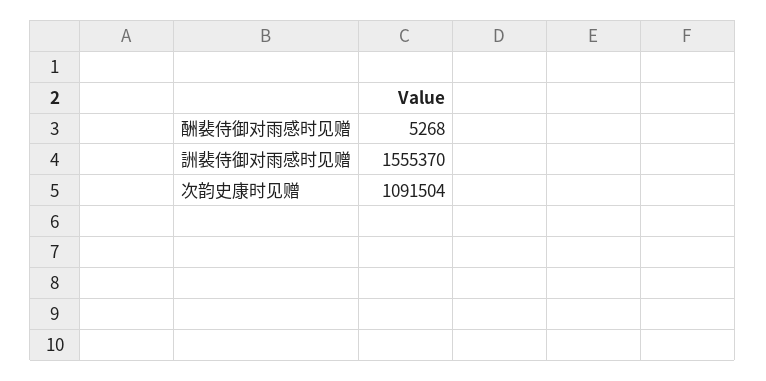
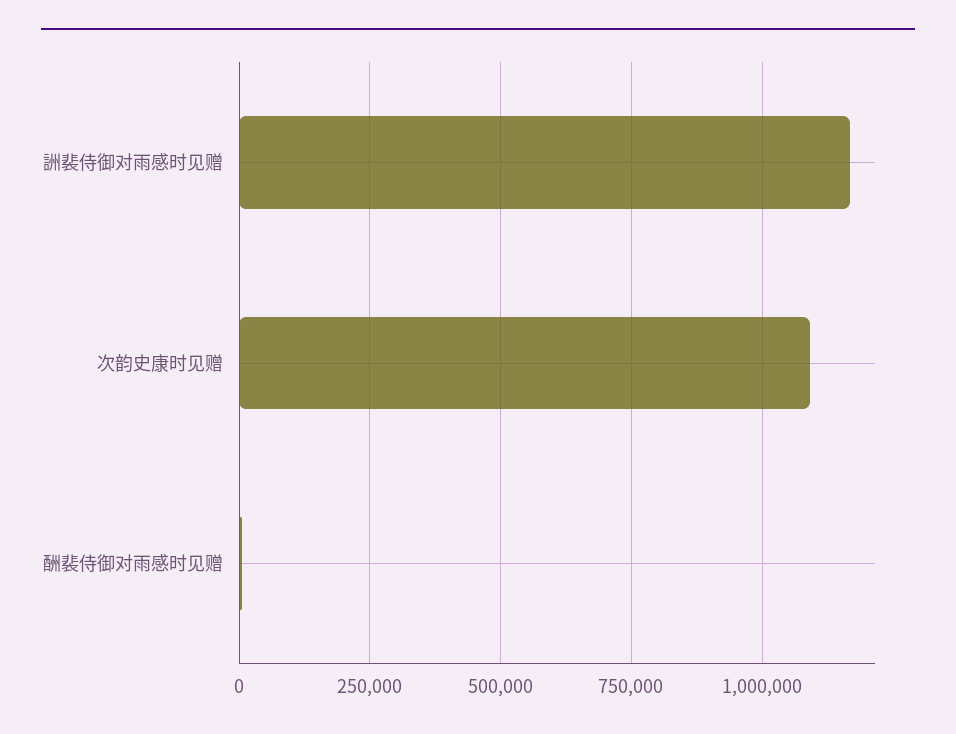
  {
    "酬裴侍御对雨感时见赠": 5268,
-   "詶裴侍御对雨感时见赠": 1555370,
+   "詶裴侍御对雨感时见赠": 1175000,
    "次韵史康时见赠": 1091504
  }

